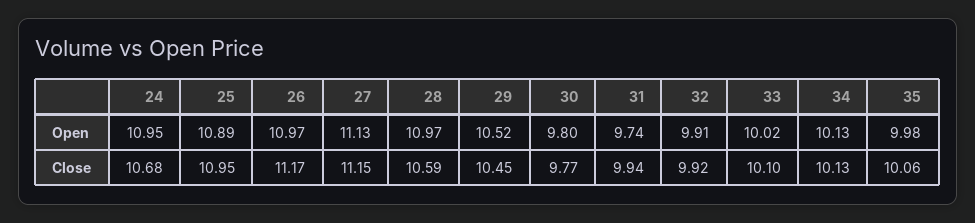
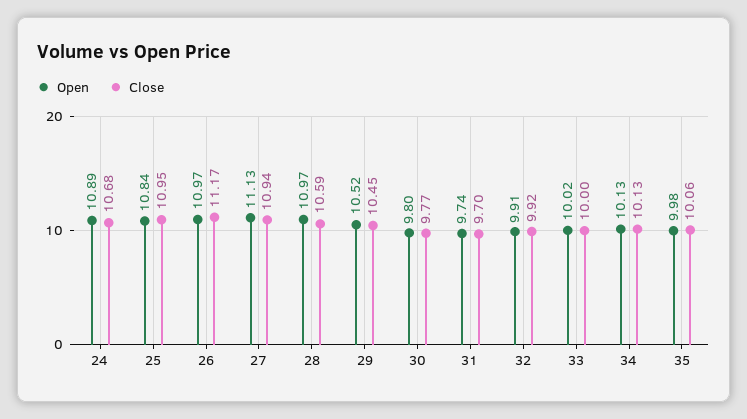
  {
    "Open": {
-     "24": 10.95,
+     "24": 10.89,
-     "25": 10.89,
+     "25": 10.84,
      "26": 10.97,
      "27": 11.13,
      "28": 10.97,
      "29": 10.52,
      "30": 9.8,
      "31": 9.74,
      "32": 9.91,
      "33": 10.02,
      "34": 10.13,
      "35": 9.98
    },
    "Close": {
      "24": 10.68,
      "25": 10.95,
      "26": 11.17,
-     "27": 11.15,
+     "27": 10.94,
      "28": 10.59,
      "29": 10.45,
      "30": 9.77,
-     "31": 9.94,
+     "31": 9.7,
      "32": 9.92,
-     "33": 10.1,
+     "33": 10,
      "34": 10.13,
      "35": 10.06
    }
  }

